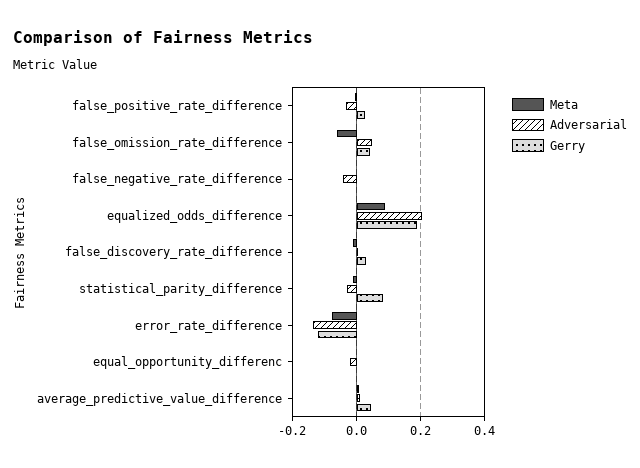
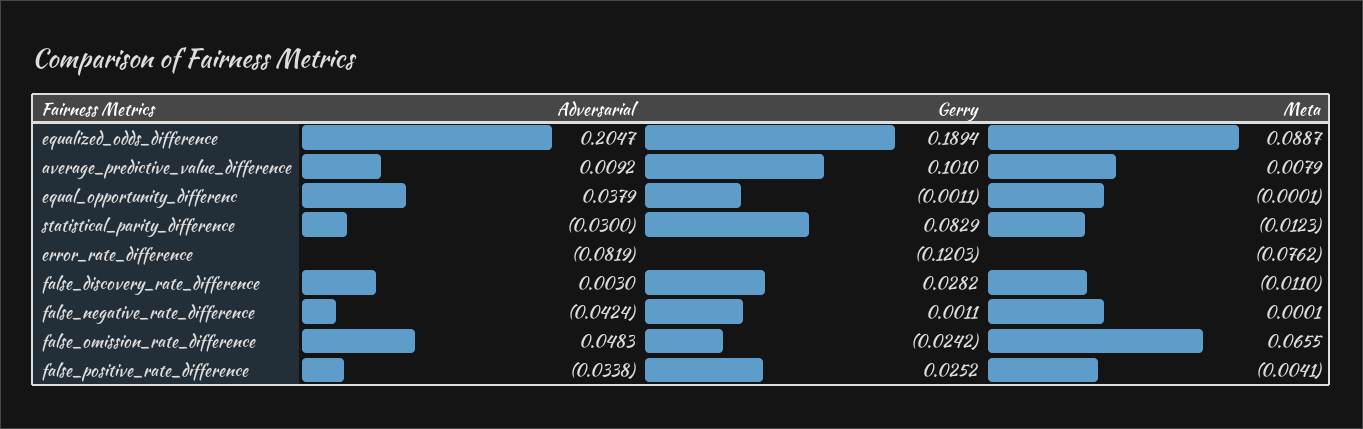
  {
    "Meta": {
      "false_positive_rate_difference": -0.0041,
-     "false_omission_rate_difference": -0.06,
+     "false_omission_rate_difference": 0.0655,
      "false_negative_rate_difference": 0.0001,
      "equalized_odds_difference": 0.0887,
      "false_discovery_rate_difference": -0.011,
      "statistical_parity_difference": -0.0123,
      "error_rate_difference": -0.0762,
      "equal_opportunity_differenc": -0.0001,
      "average_predictive_value_difference": 0.0079
    },
    "Adversarial": {
      "false_positive_rate_difference": -0.0338,
      "false_omission_rate_difference": 0.0483,
      "false_negative_rate_difference": -0.0424,
      "equalized_odds_difference": 0.2047,
      "false_discovery_rate_difference": 0.003,
      "statistical_parity_difference": -0.03,
-     "error_rate_difference": -0.14,
+     "error_rate_difference": -0.0819,
-     "equal_opportunity_differenc": -0.02,
+     "equal_opportunity_differenc": 0.0379,
      "average_predictive_value_difference": 0.0092
    },
    "Gerry": {
      "false_positive_rate_difference": 0.0252,
-     "false_omission_rate_difference": 0.04,
+     "false_omission_rate_difference": -0.0242,
      "false_negative_rate_difference": 0.0011,
      "equalized_odds_difference": 0.1894,
      "false_discovery_rate_difference": 0.0282,
      "statistical_parity_difference": 0.0829,
      "error_rate_difference": -0.1203,
      "equal_opportunity_differenc": -0.0011,
-     "average_predictive_value_difference": 0.04
+     "average_predictive_value_difference": 0.101
    }
  }

